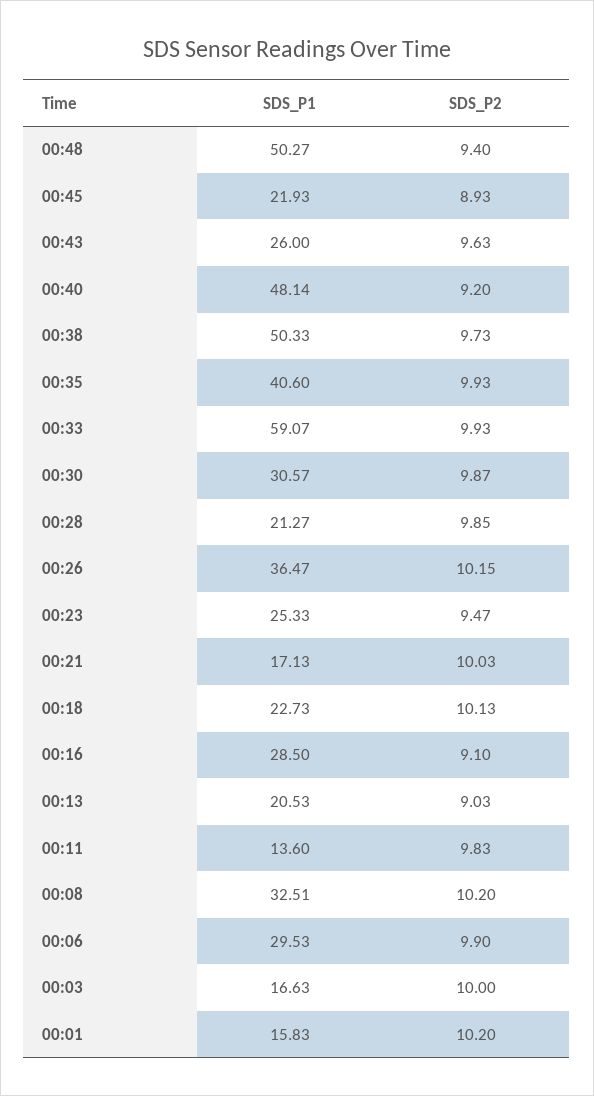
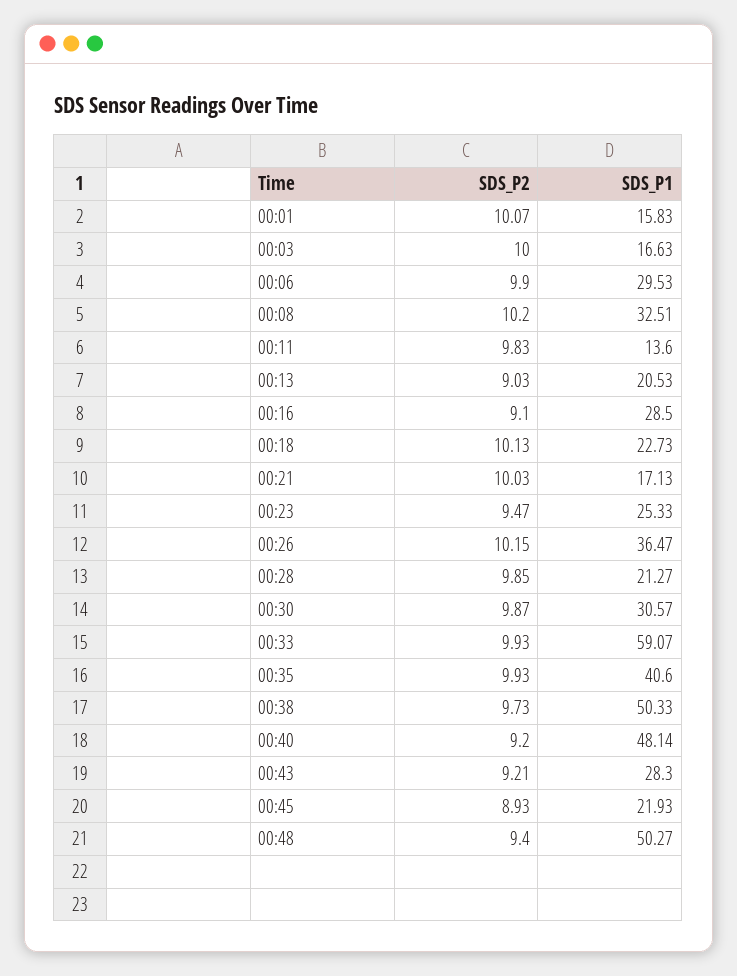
  {
    "SDS_P1": {
      "00:48": 50.27,
      "00:45": 21.93,
-     "00:43": 26,
+     "00:43": 28.3,
      "00:40": 48.14,
      "00:38": 50.33,
      "00:35": 40.6,
      "00:33": 59.07,
      "00:30": 30.57,
      "00:28": 21.27,
      "00:26": 36.47,
      "00:23": 25.33,
      "00:21": 17.13,
      "00:18": 22.73,
      "00:16": 28.5,
      "00:13": 20.53,
      "00:11": 13.6,
      "00:08": 32.51,
      "00:06": 29.53,
      "00:03": 16.63,
      "00:01": 15.83
    },
    "SDS_P2": {
      "00:48": 9.4,
      "00:45": 8.93,
-     "00:43": 9.63,
+     "00:43": 9.21,
      "00:40": 9.2,
      "00:38": 9.73,
      "00:35": 9.93,
      "00:33": 9.93,
      "00:30": 9.87,
      "00:28": 9.85,
      "00:26": 10.15,
      "00:23": 9.47,
      "00:21": 10.03,
      "00:18": 10.13,
      "00:16": 9.1,
      "00:13": 9.03,
      "00:11": 9.83,
      "00:08": 10.2,
      "00:06": 9.9,
      "00:03": 10,
-     "00:01": 10.2
+     "00:01": 10.07
    }
  }

